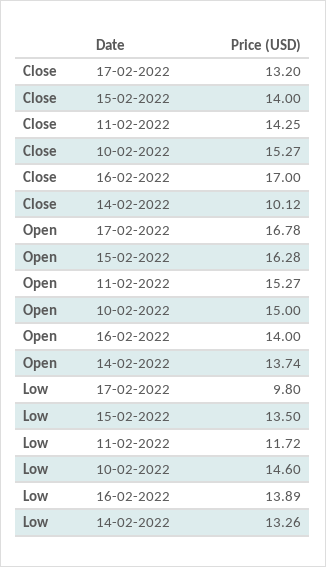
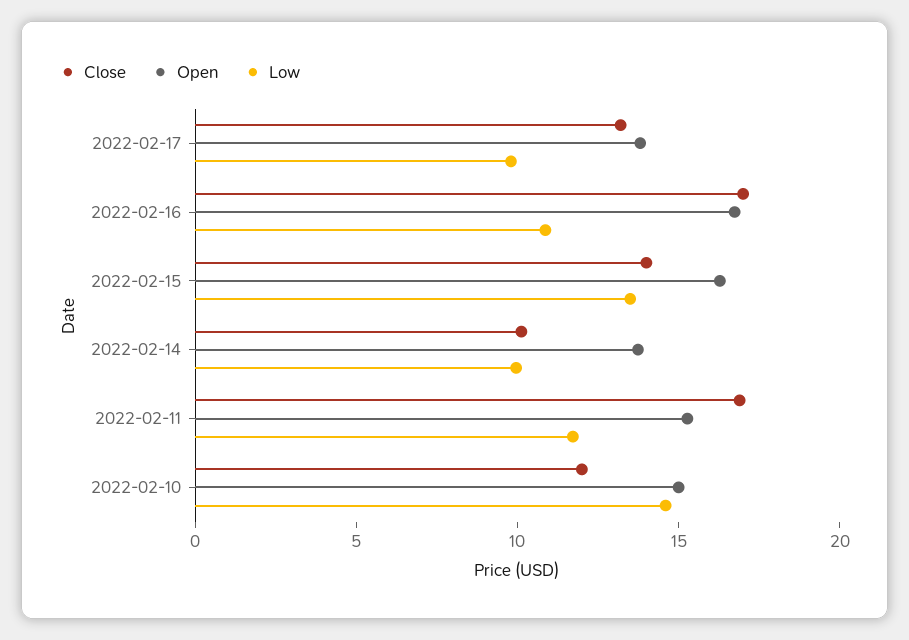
  {
    "Close": {
      "17-02-2022": 13.2,
      "15-02-2022": 14,
-     "11-02-2022": 14.25,
+     "11-02-2022": 17,
-     "10-02-2022": 15.27,
+     "10-02-2022": 12,
      "16-02-2022": 17,
      "14-02-2022": 10.12
    },
    "Open": {
-     "17-02-2022": 16.78,
+     "17-02-2022": 14,
      "15-02-2022": 16.28,
      "11-02-2022": 15.27,
      "10-02-2022": 15,
-     "16-02-2022": 14,
+     "16-02-2022": 17,
      "14-02-2022": 13.74
    },
    "Low": {
      "17-02-2022": 9.8,
      "15-02-2022": 13.5,
      "11-02-2022": 11.72,
      "10-02-2022": 14.6,
-     "16-02-2022": 13.89,
+     "16-02-2022": 11,
-     "14-02-2022": 13.26
+     "14-02-2022": 10
    }
  }

